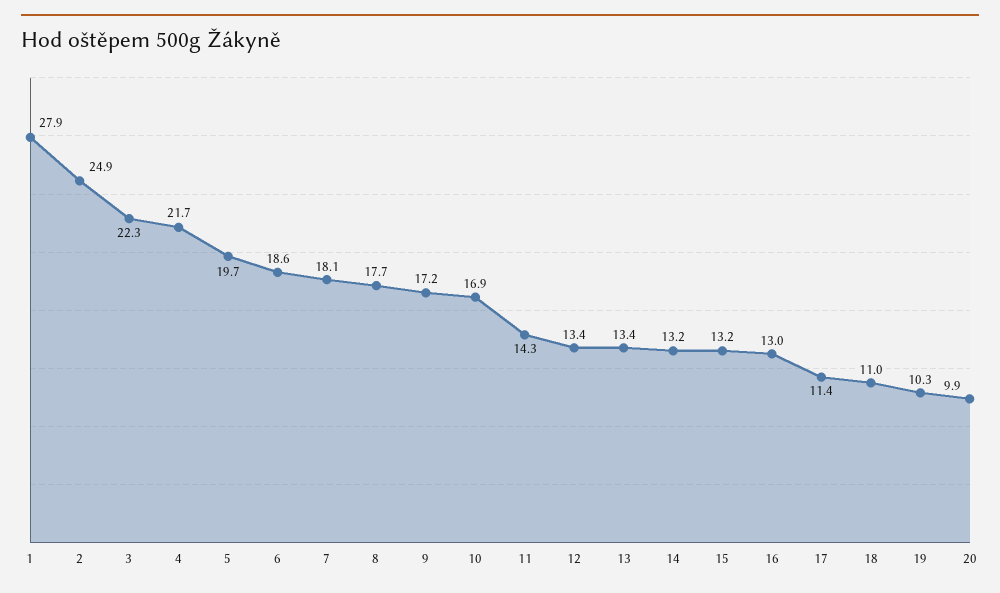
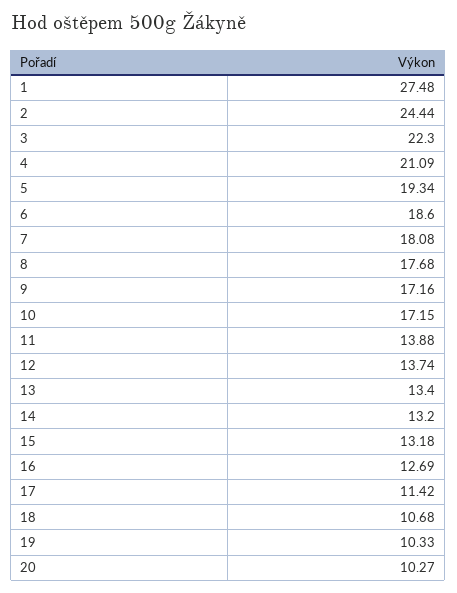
  {
-   "1": 27.9,
+   "1": 27.48,
-   "2": 24.9,
+   "2": 24.44,
    "3": 22.3,
-   "4": 21.7,
+   "4": 21.09,
-   "5": 19.7,
+   "5": 19.34,
    "6": 18.6,
    "7": 18.08,
    "8": 17.68,
    "9": 17.16,
-   "10": 16.9,
+   "10": 17.15,
-   "11": 14.3,
+   "11": 13.88,
-   "12": 13.4,
+   "12": 13.74,
    "13": 13.4,
    "14": 13.2,
    "15": 13.18,
-   "16": 13,
+   "16": 12.69,
    "17": 11.42,
-   "18": 11,
+   "18": 10.68,
    "19": 10.33,
-   "20": 9.9
+   "20": 10.27
  }

